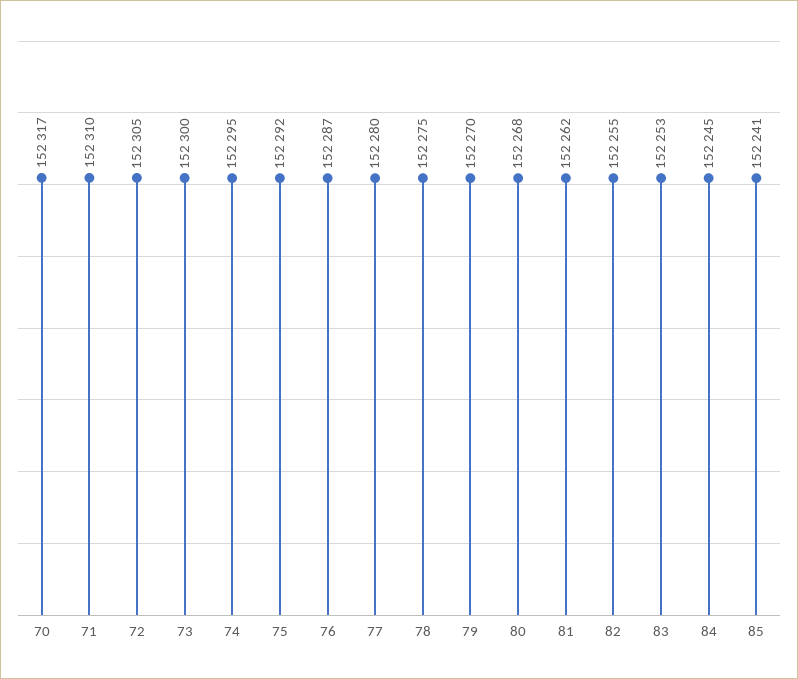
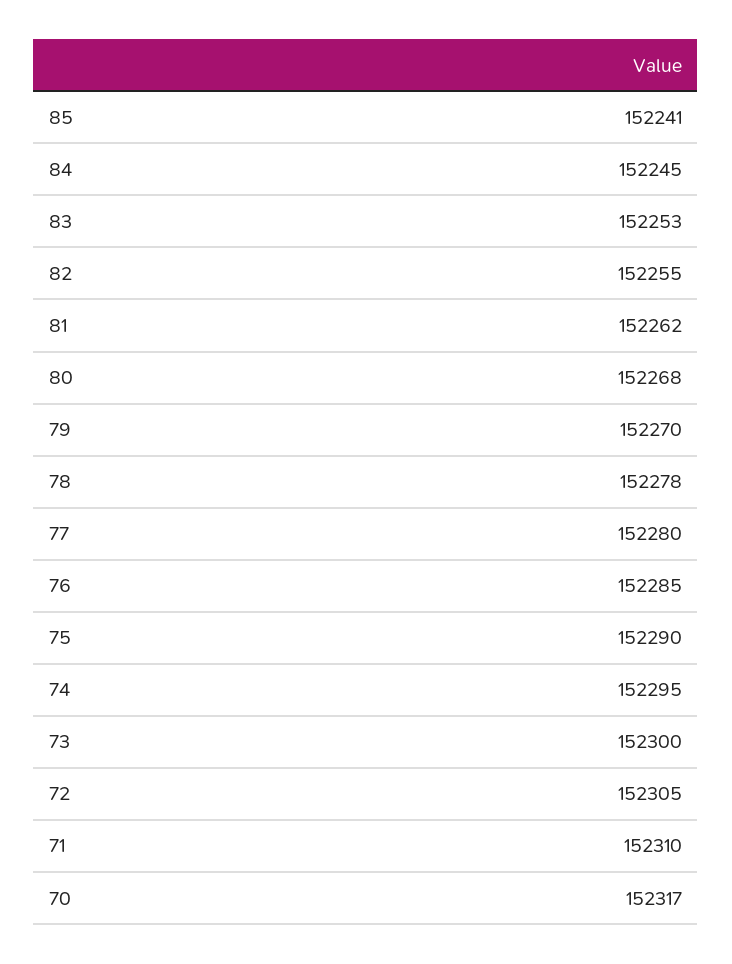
  {
    "70": 152317,
    "71": 152310,
    "72": 152305,
    "73": 152300,
    "74": 152295,
-   "75": 152292,
+   "75": 152290,
-   "76": 152287,
+   "76": 152285,
    "77": 152280,
-   "78": 152275,
+   "78": 152278,
    "79": 152270,
    "80": 152268,
    "81": 152262,
    "82": 152255,
    "83": 152253,
    "84": 152245,
    "85": 152241
  }

